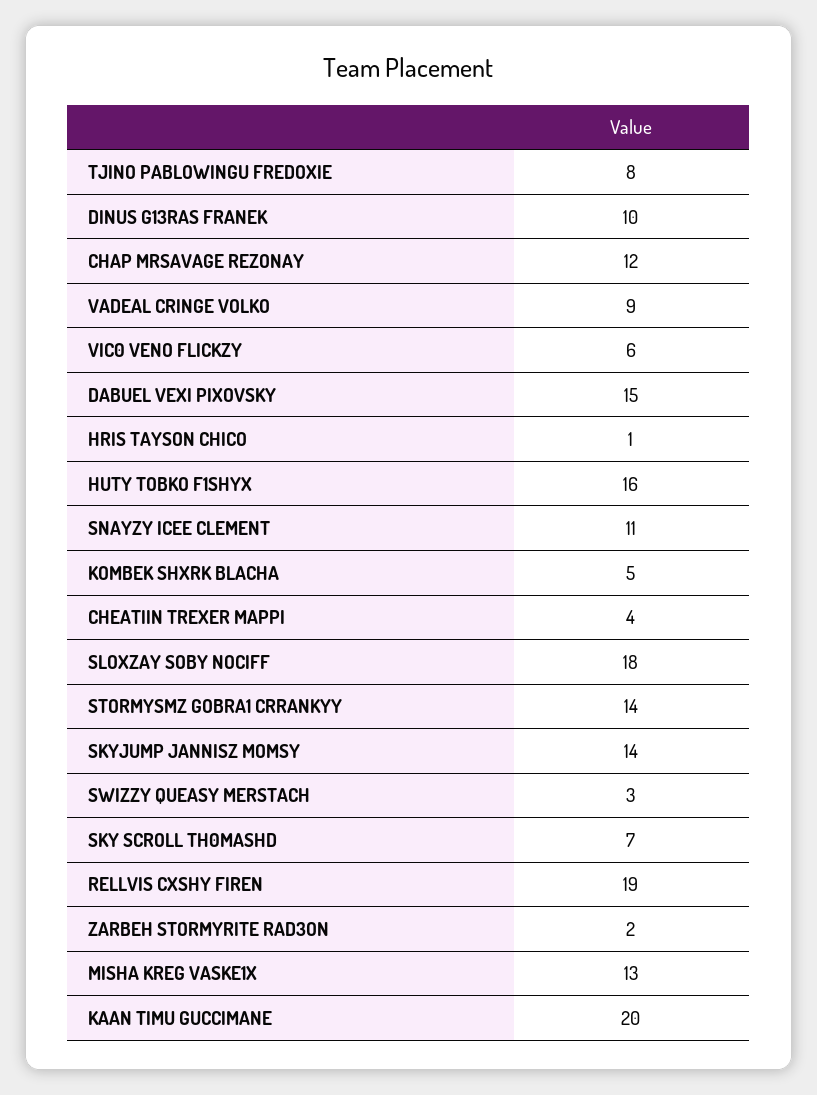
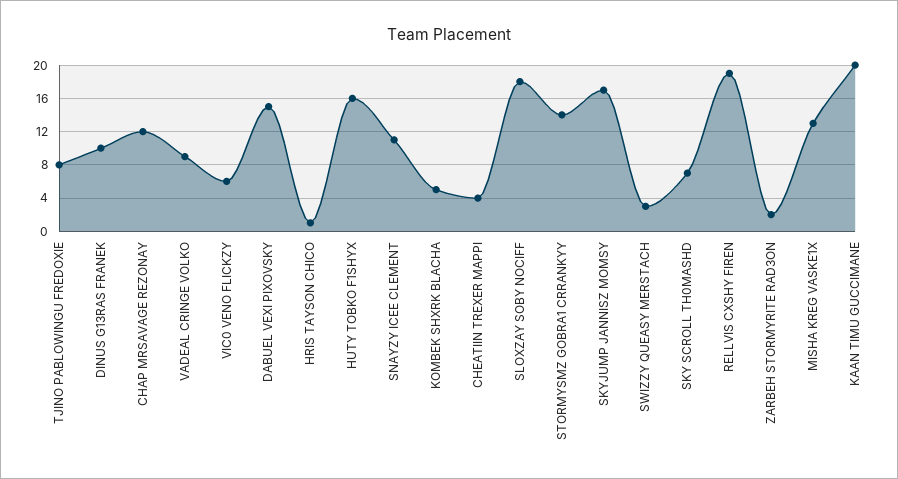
  {
    "TJINO PABLOWINGU FREDOXIE": 8,
    "DINUS G13RAS FRANEK": 10,
    "CHAP MRSAVAGE REZONAY": 12,
    "VADEAL CRINGE VOLKO": 9,
    "VIC0 VENO FLICKZY": 6,
    "DABUEL VEXI PIXOVSKY": 15,
    "HRIS TAYSON CHICO": 1,
    "HUTY TOBKO F1SHYX": 16,
    "SNAYZY ICEE CLEMENT": 11,
    "KOMBEK SHXRK BLACHA": 5,
    "CHEATIIN TREXER MAPPI": 4,
    "SLOXZAY SOBY NOCIFF": 18,
    "STORMYSMZ GOBRA1 CRRANKYY": 14,
-   "SKYJUMP JANNISZ MOMSY": 14,
+   "SKYJUMP JANNISZ MOMSY": 17,
    "SWIZZY QUEASY MERSTACH": 3,
    "SKY SCROLL TH0MASHD": 7,
    "RELLVIS CXSHY FIREN": 19,
    "ZARBEH STORMYRITE RAD3ON": 2,
    "MISHA KREG VASKE1X": 13,
    "KAAN TIMU GUCCIMANE": 20
  }

